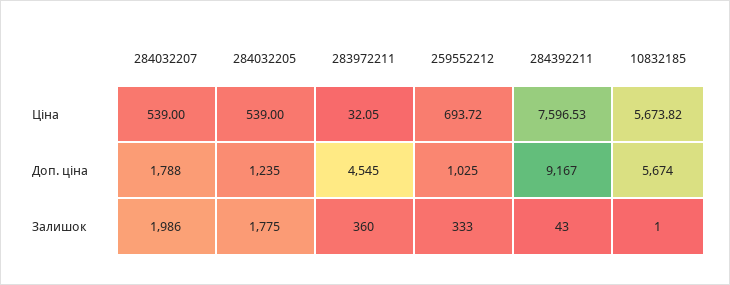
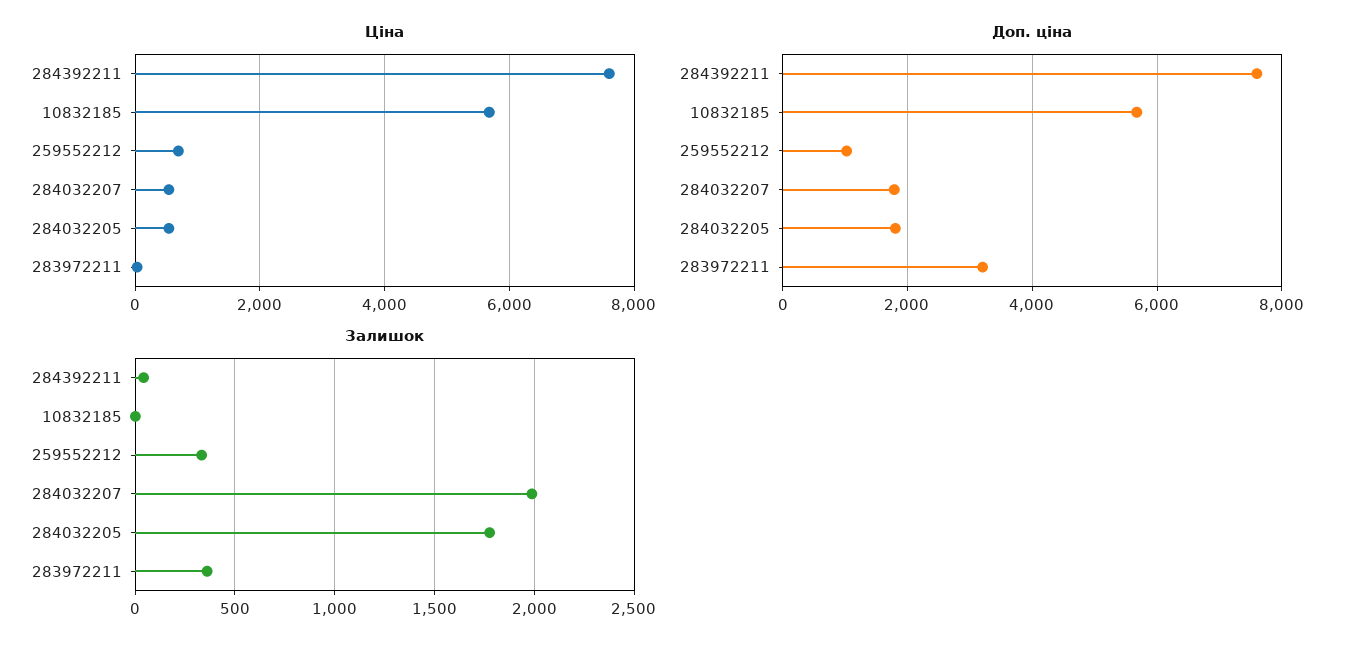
  {
    "Ціна": {
      "284032207": 539,
      "284032205": 539,
      "283972211": 32.05,
      "259552212": 693.72,
      "284392211": 7596.53,
      "10832185": 5673.82
    },
    "Доп. ціна": {
      "284032207": 1788,
-     "284032205": 1235,
+     "284032205": 1800,
-     "283972211": 4545,
+     "283972211": 3200,
      "259552212": 1025,
-     "284392211": 9167,
+     "284392211": 7600,
      "10832185": 5674
    },
    "Залишок": {
      "284032207": 1986,
      "284032205": 1775,
      "283972211": 360,
      "259552212": 333,
      "284392211": 43,
      "10832185": 1
    }
  }

